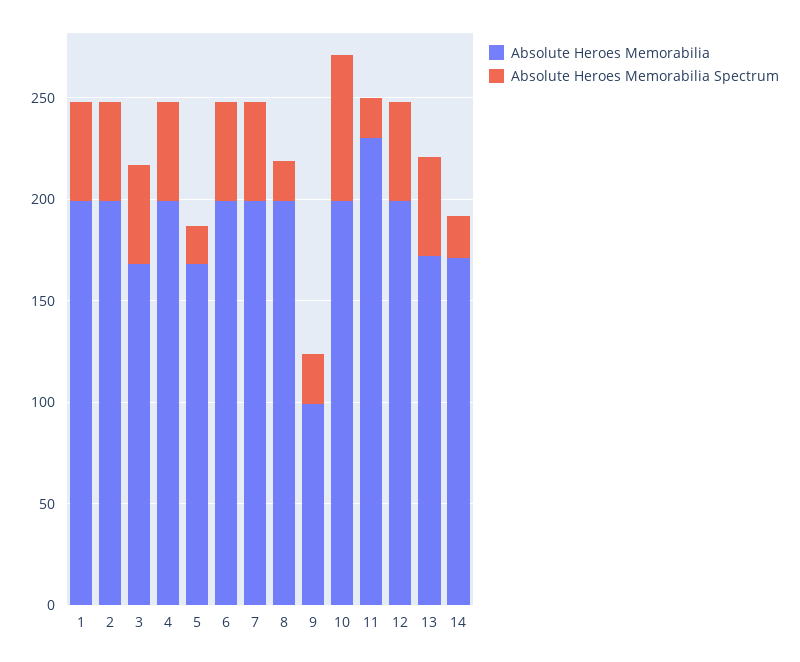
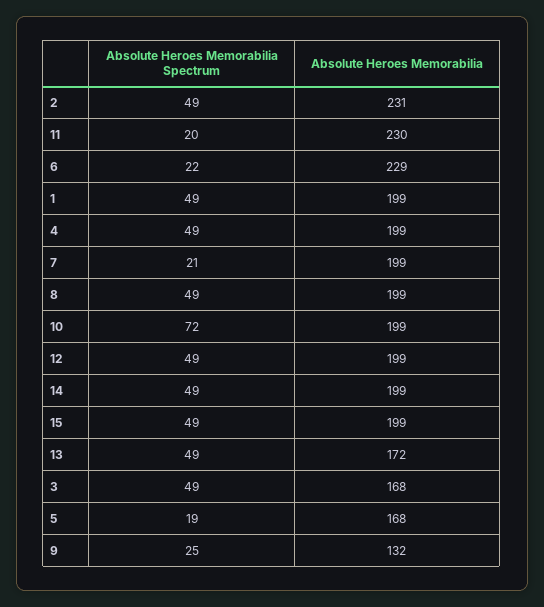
  {
    "Absolute Heroes Memorabilia": {
      "1": 199,
-     "2": 200,
+     "2": 231,
      "3": 168,
      "4": 199,
      "5": 168,
-     "6": 200,
+     "6": 229,
      "7": 199,
      "8": 199,
-     "9": 100,
+     "9": 132,
      "10": 199,
      "11": 230,
      "12": 199,
      "13": 172,
-     "14": 170
+     "14": 199,
+     "15": 199
    },
    "Absolute Heroes Memorabilia Spectrum": {
      "1": 49,
      "2": 49,
      "3": 49,
      "4": 49,
      "5": 19,
-     "6": 50,
+     "6": 22,
-     "7": 50,
+     "7": 21,
-     "8": 20,
+     "8": 49,
      "9": 25,
      "10": 72,
      "11": 20,
      "12": 49,
      "13": 49,
-     "14": 20
+     "14": 49,
+     "15": 49
    }
  }

